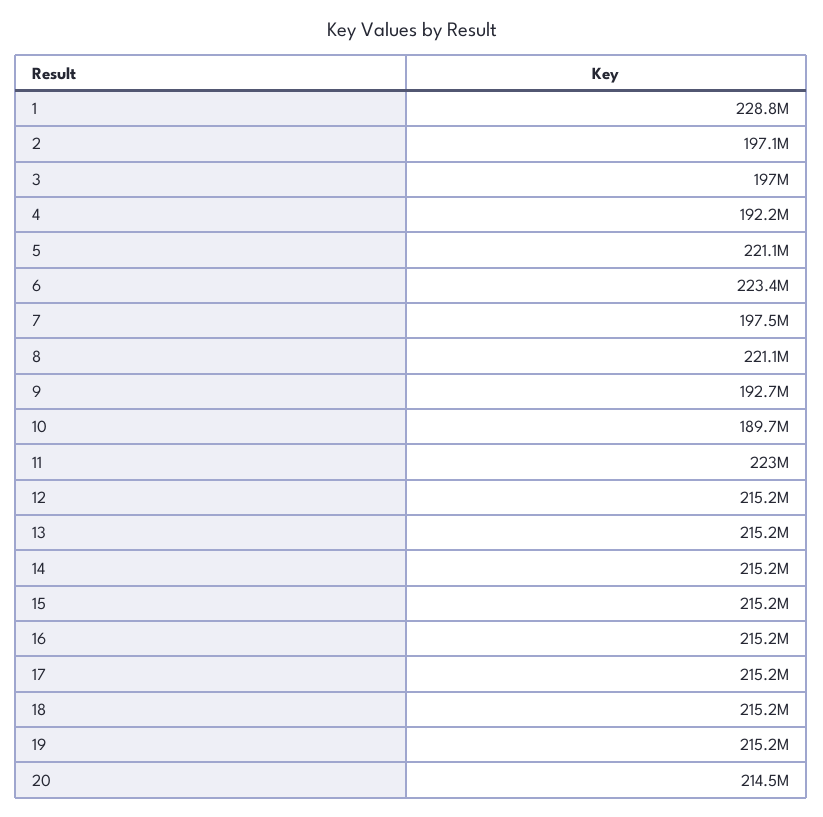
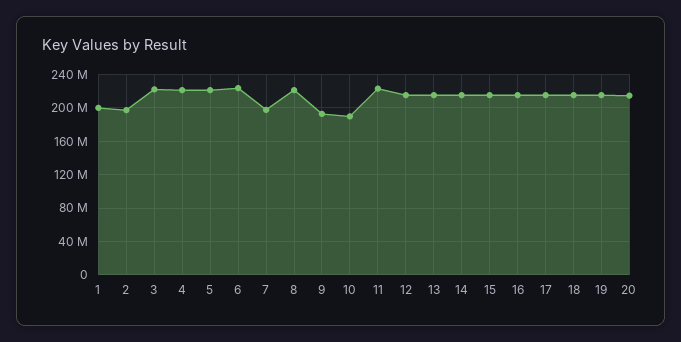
  {
-   "1": 228800000,
+   "1": 200000000,
    "2": 197100000,
-   "3": 197000000,
+   "3": 220000000,
-   "4": 192200000,
+   "4": 220000000,
    "5": 221100000,
    "6": 223400000,
    "7": 197500000,
    "8": 221100000,
    "9": 192700000,
    "10": 189700000,
    "11": 223000000,
    "12": 215200000,
    "13": 215200000,
    "14": 215200000,
    "15": 215200000,
    "16": 215200000,
    "17": 215200000,
    "18": 215200000,
    "19": 215200000,
    "20": 214500000
  }

